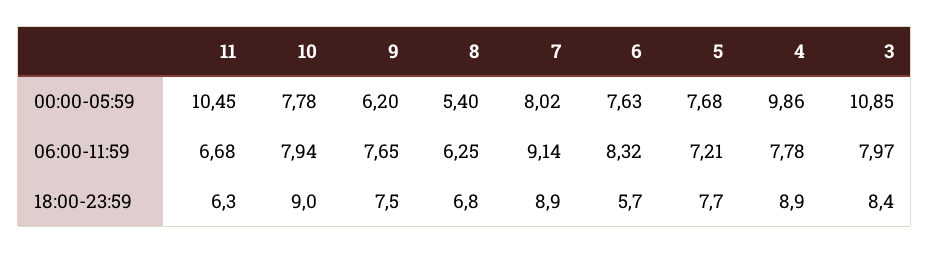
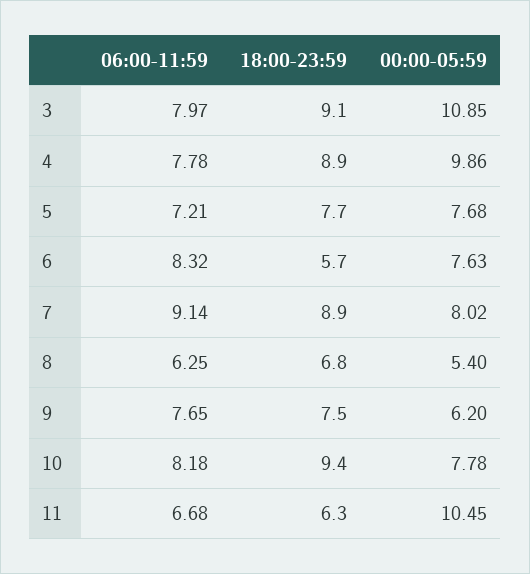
  {
    "11": {
      "00:00-05:59": 10.45,
      "06:00-11:59": 6.68,
      "18:00-23:59": 6.3
    },
    "10": {
      "00:00-05:59": 7.78,
-     "06:00-11:59": 7.94,
+     "06:00-11:59": 8.18,
-     "18:00-23:59": 9
+     "18:00-23:59": 9.4
    },
    "9": {
      "00:00-05:59": 6.2,
      "06:00-11:59": 7.65,
      "18:00-23:59": 7.5
    },
    "8": {
      "00:00-05:59": 5.4,
      "06:00-11:59": 6.25,
      "18:00-23:59": 6.8
    },
    "7": {
      "00:00-05:59": 8.02,
      "06:00-11:59": 9.14,
      "18:00-23:59": 8.9
    },
    "6": {
      "00:00-05:59": 7.63,
      "06:00-11:59": 8.32,
      "18:00-23:59": 5.7
    },
    "5": {
      "00:00-05:59": 7.68,
      "06:00-11:59": 7.21,
      "18:00-23:59": 7.7
    },
    "4": {
      "00:00-05:59": 9.86,
      "06:00-11:59": 7.78,
      "18:00-23:59": 8.9
    },
    "3": {
      "00:00-05:59": 10.85,
      "06:00-11:59": 7.97,
-     "18:00-23:59": 8.4
+     "18:00-23:59": 9.1
    }
  }

